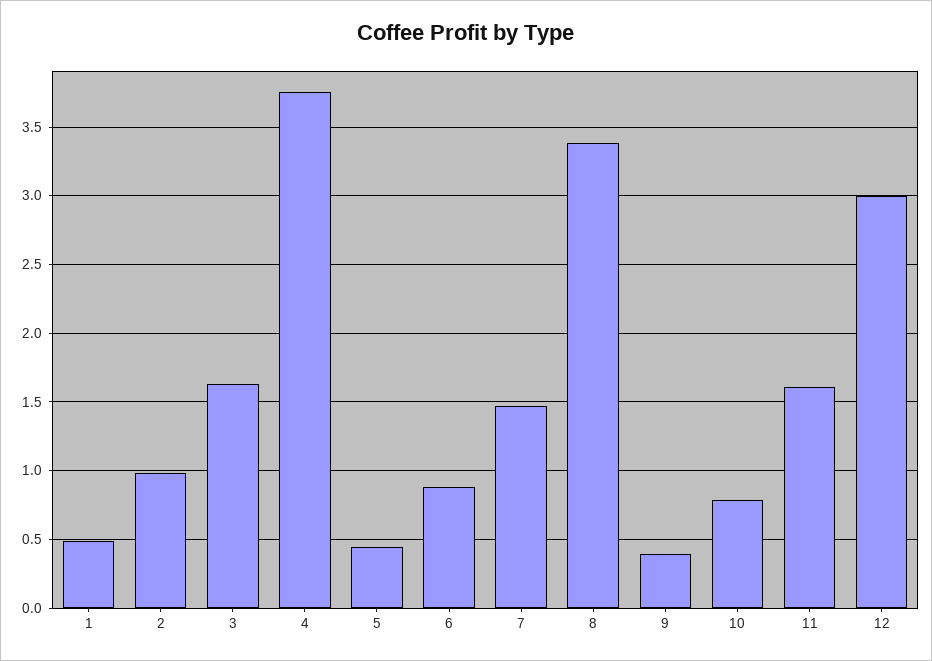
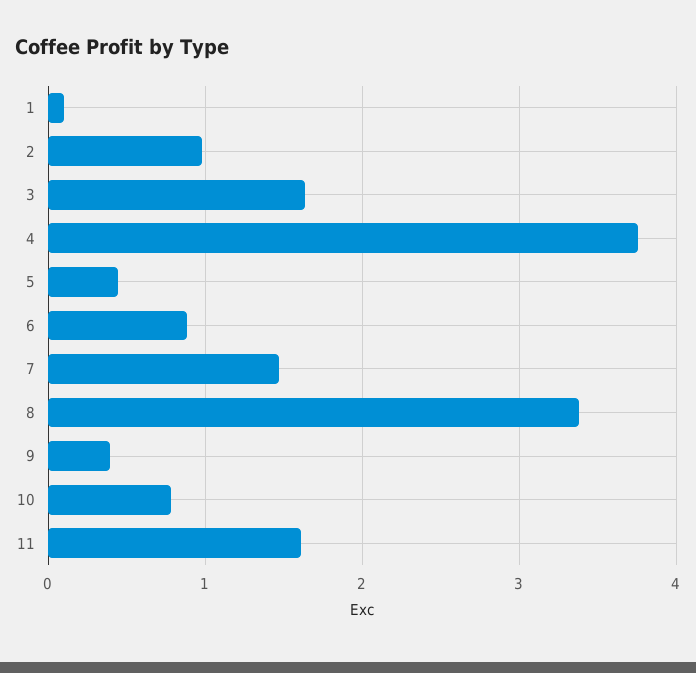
  {
-   "1": 0.5,
+   "1": 0.1,
    "2": 1,
    "3": 1.65,
    "4": 3.75,
    "5": 0.45,
    "6": 0.9,
    "7": 1.45,
    "8": 3.4,
    "9": 0.4,
    "10": 0.8,
-   "11": 1.6,
+   "11": 1.6
-   "12": 3
  }

